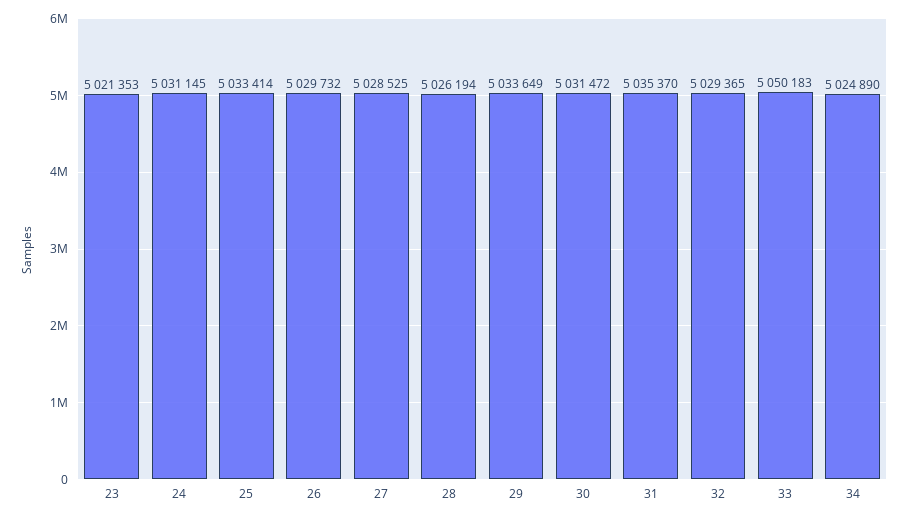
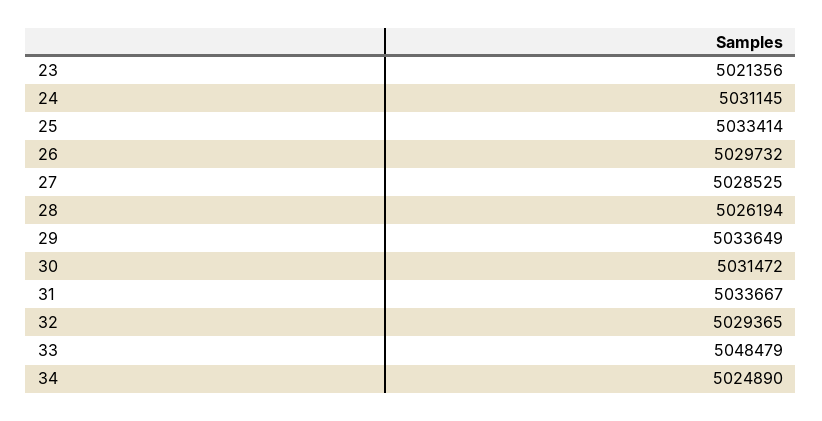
  {
-   "23": 5021353,
+   "23": 5021356,
    "24": 5031145,
    "25": 5033414,
    "26": 5029732,
    "27": 5028525,
    "28": 5026194,
    "29": 5033649,
    "30": 5031472,
-   "31": 5035370,
+   "31": 5033667,
    "32": 5029365,
-   "33": 5050183,
+   "33": 5048479,
    "34": 5024890
  }

